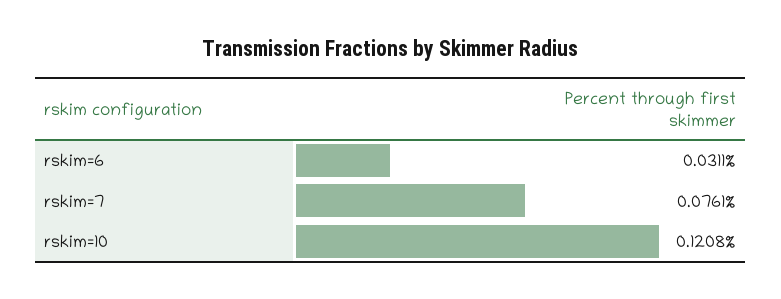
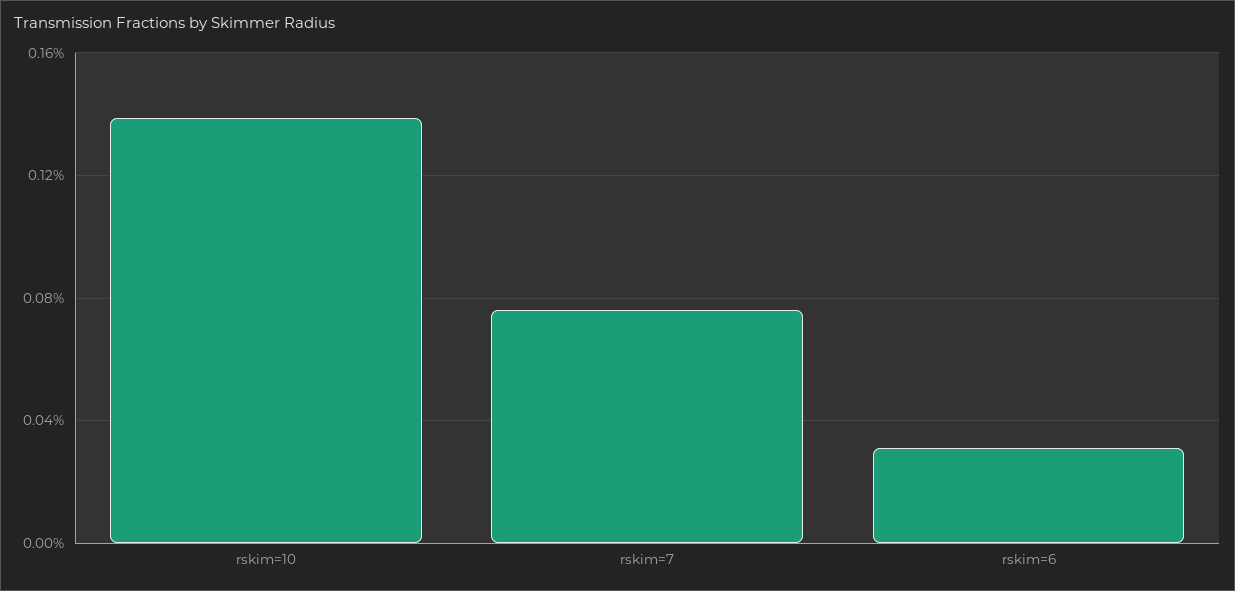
  {
    "rskim=6": 0.0311,
    "rskim=7": 0.0761,
-   "rskim=10": 0.1208
+   "rskim=10": 0.14
  }

